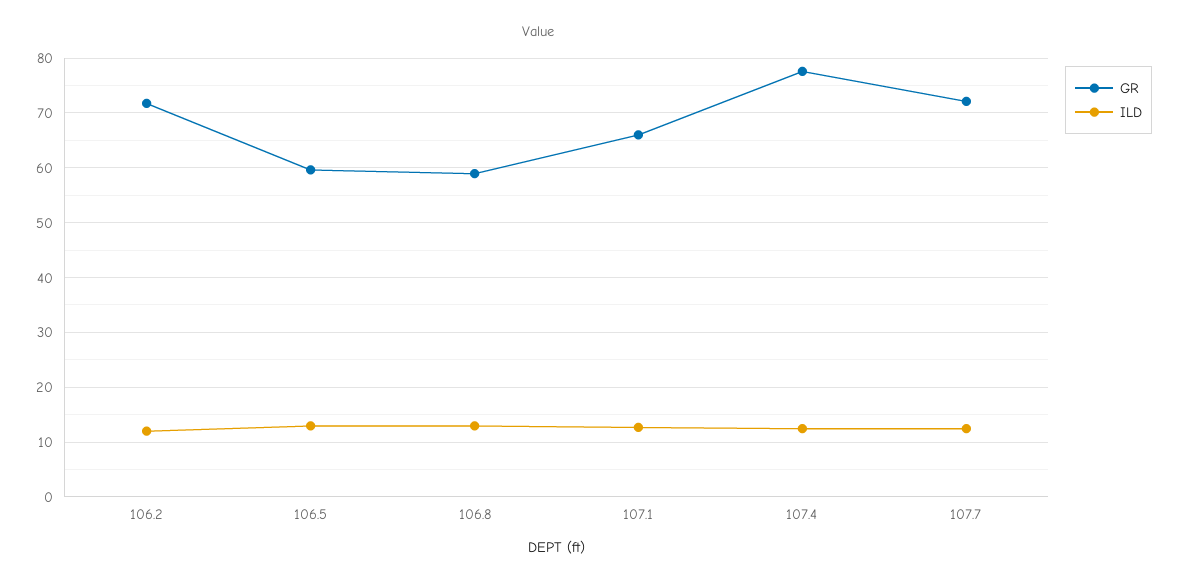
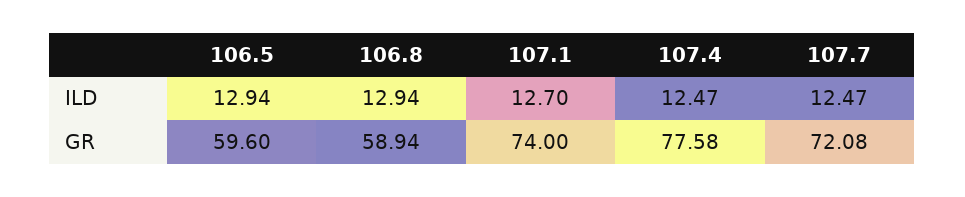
  {
    "GR": {
-     "106.2": 72,
      "106.5": 59.6,
      "106.8": 58.94,
-     "107.1": 66,
+     "107.1": 74,
      "107.4": 77.58,
      "107.7": 72.08
    },
    "ILD": {
-     "106.2": 12,
      "106.5": 12.94,
      "106.8": 12.94,
      "107.1": 12.7,
      "107.4": 12.47,
      "107.7": 12.47
    }
  }

